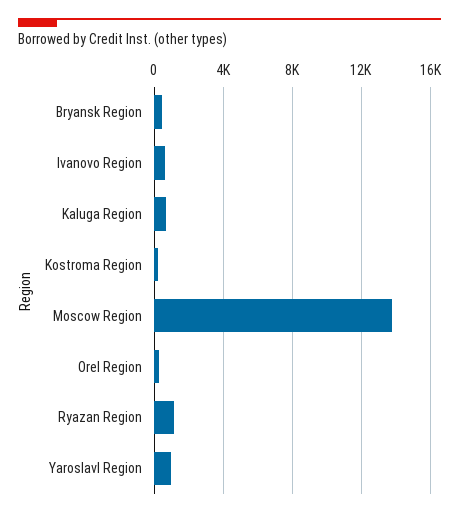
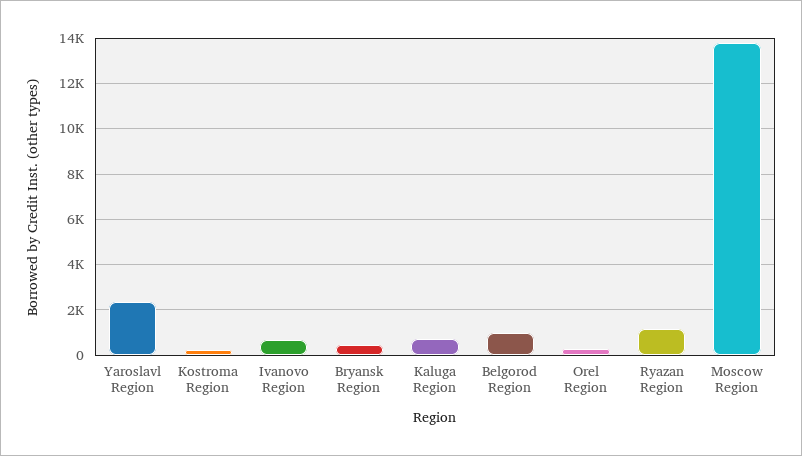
  {
    "Bryansk Region": 500,
    "Ivanovo Region": 500,
    "Kaluga Region": 500,
    "Kostroma Region": 0,
    "Moscow Region": 14000,
    "Orel Region": 500,
    "Ryazan Region": 1000,
-   "Yaroslavl Region": 1000
+   "Yaroslavl Region": 2500,
+   "Belgorod Region": 1000
  }

